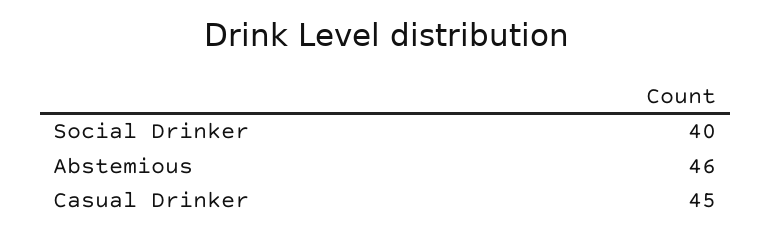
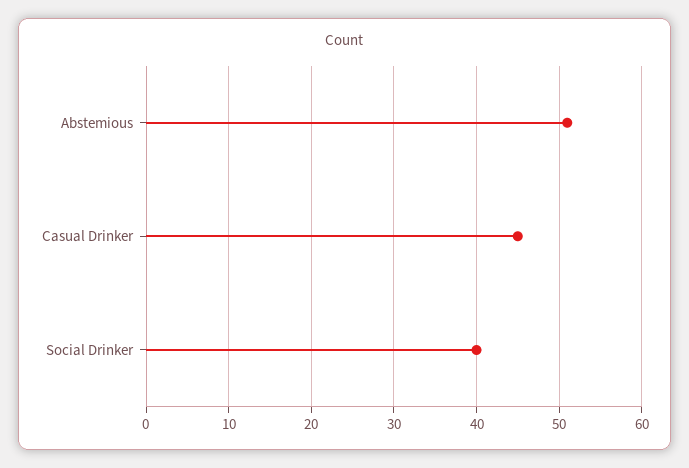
  {
    "Social Drinker": 40,
-   "Abstemious": 46,
+   "Abstemious": 51,
    "Casual Drinker": 45
  }

